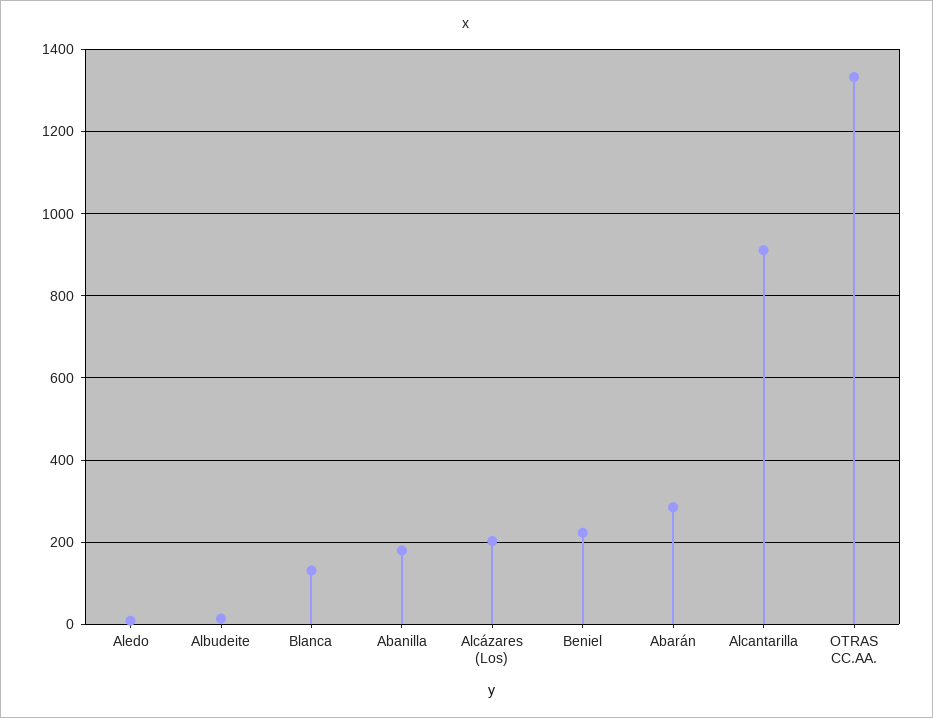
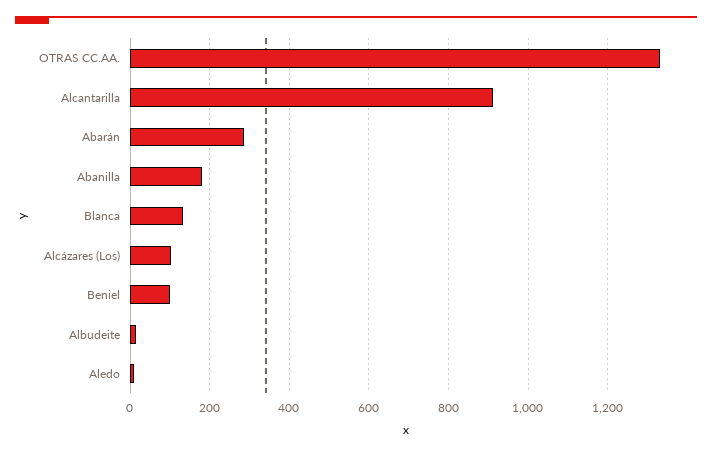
  {
    "Aledo": 0,
    "Albudeite": 20,
    "Blanca": 140,
    "Abanilla": 180,
-   "Alcázares (Los)": 200,
+   "Alcázares (Los)": 100,
-   "Beniel": 220,
+   "Beniel": 100,
    "Abarán": 280,
    "Alcantarilla": 920,
    "OTRAS CC.AA.": 1340
  }

